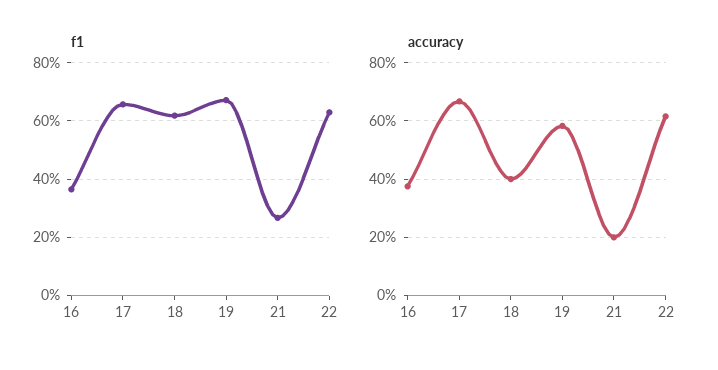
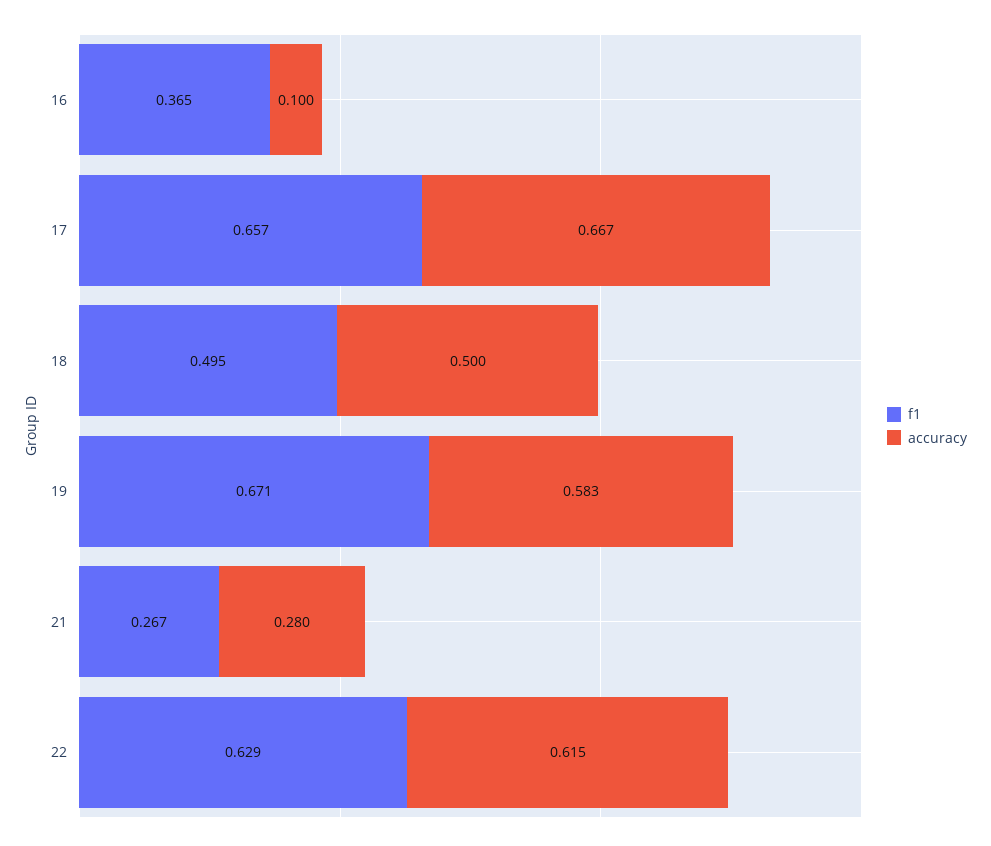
  {
    "f1": {
      "16": 0.365,
      "17": 0.657,
-     "18": 0.625,
+     "18": 0.495,
      "19": 0.671,
      "21": 0.267,
      "22": 0.629
    },
    "accuracy": {
-     "16": 0.375,
+     "16": 0.1,
      "17": 0.667,
-     "18": 0.4,
+     "18": 0.5,
      "19": 0.583,
-     "21": 0.2,
+     "21": 0.28,
      "22": 0.615
    }
  }

